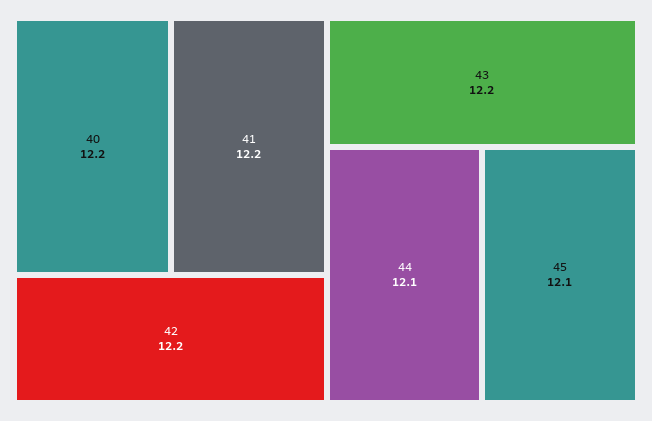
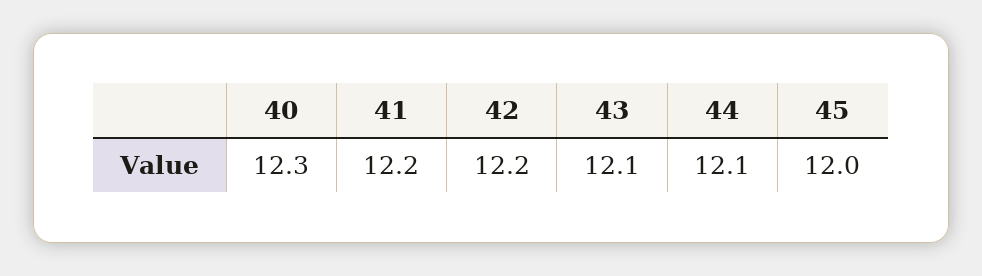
  {
-   "40": 12.2,
+   "40": 12.3,
    "41": 12.2,
    "42": 12.2,
-   "43": 12.2,
+   "43": 12.1,
    "44": 12.1,
-   "45": 12.1
+   "45": 12
  }

